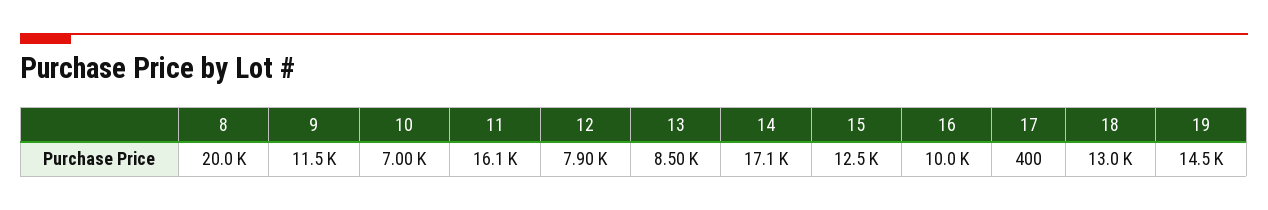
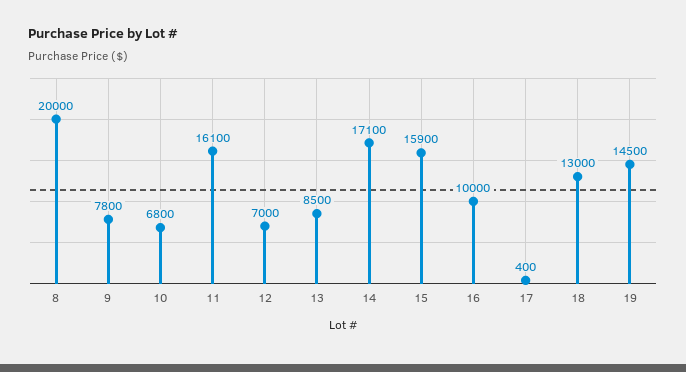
  {
    "8": 20000,
-   "9": 11500,
+   "9": 7800,
-   "10": 7000,
+   "10": 6800,
    "11": 16100,
-   "12": 7900,
+   "12": 7000,
    "13": 8500,
    "14": 17100,
-   "15": 12500,
+   "15": 15900,
    "16": 10000,
    "17": 400,
    "18": 13000,
    "19": 14500
  }

